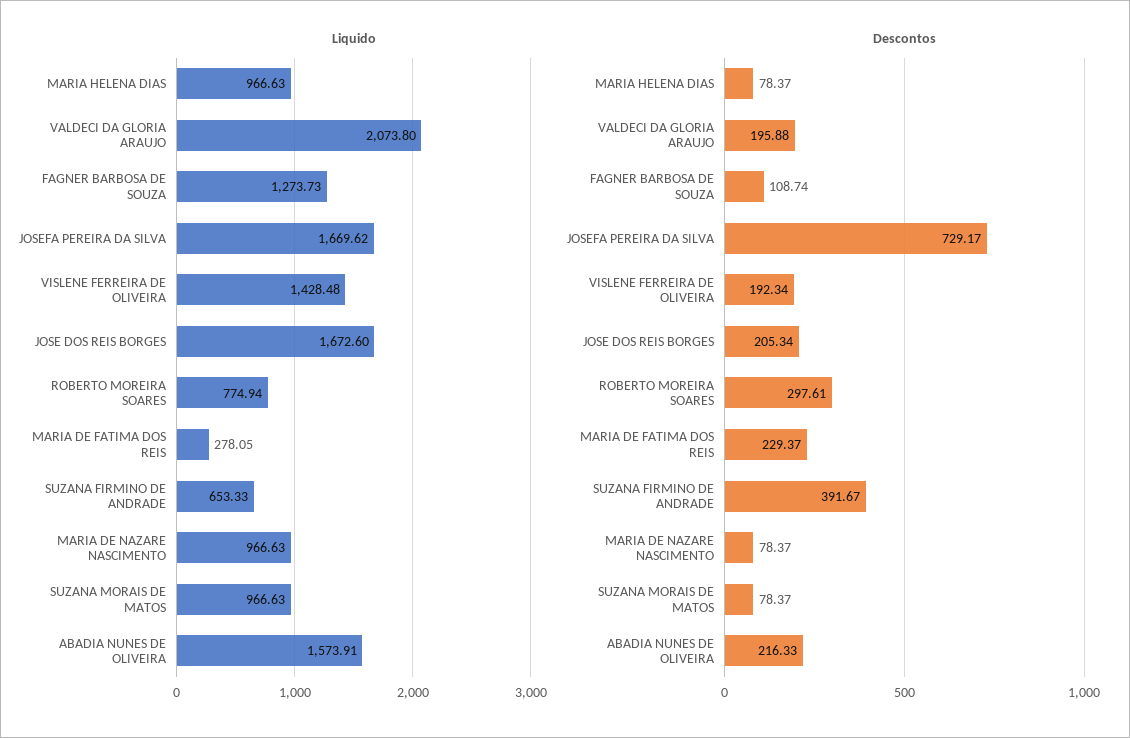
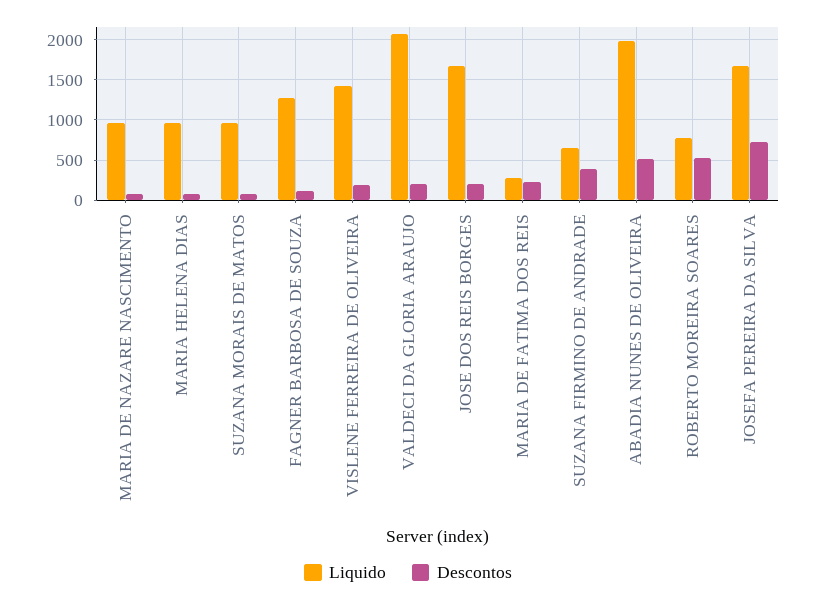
  {
    "Liquido": {
      "MARIA HELENA DIAS": 966.63,
      "VALDECI DA GLORIA ARAUJO": 2073.8,
      "FAGNER BARBOSA DE SOUZA": 1273.73,
      "JOSEFA PEREIRA DA SILVA": 1669.62,
      "VISLENE FERREIRA DE OLIVEIRA": 1428.48,
      "JOSE DOS REIS BORGES": 1672.6,
      "ROBERTO MOREIRA SOARES": 774.94,
      "MARIA DE FATIMA DOS REIS": 278.05,
      "SUZANA FIRMINO DE ANDRADE": 653.33,
      "MARIA DE NAZARE NASCIMENTO": 966.63,
      "SUZANA MORAIS DE MATOS": 966.63,
-     "ABADIA NUNES DE OLIVEIRA": 1573.91
+     "ABADIA NUNES DE OLIVEIRA": 2000
    },
    "Descontos": {
      "MARIA HELENA DIAS": 78.37,
      "VALDECI DA GLORIA ARAUJO": 195.88,
      "FAGNER BARBOSA DE SOUZA": 108.74,
      "JOSEFA PEREIRA DA SILVA": 729.17,
      "VISLENE FERREIRA DE OLIVEIRA": 192.34,
      "JOSE DOS REIS BORGES": 205.34,
-     "ROBERTO MOREIRA SOARES": 297.61,
+     "ROBERTO MOREIRA SOARES": 500,
      "MARIA DE FATIMA DOS REIS": 229.37,
      "SUZANA FIRMINO DE ANDRADE": 391.67,
      "MARIA DE NAZARE NASCIMENTO": 78.37,
      "SUZANA MORAIS DE MATOS": 78.37,
-     "ABADIA NUNES DE OLIVEIRA": 216.33
+     "ABADIA NUNES DE OLIVEIRA": 500
    }
  }

